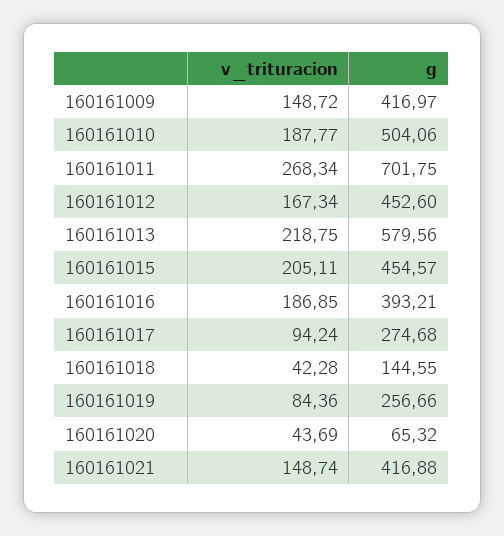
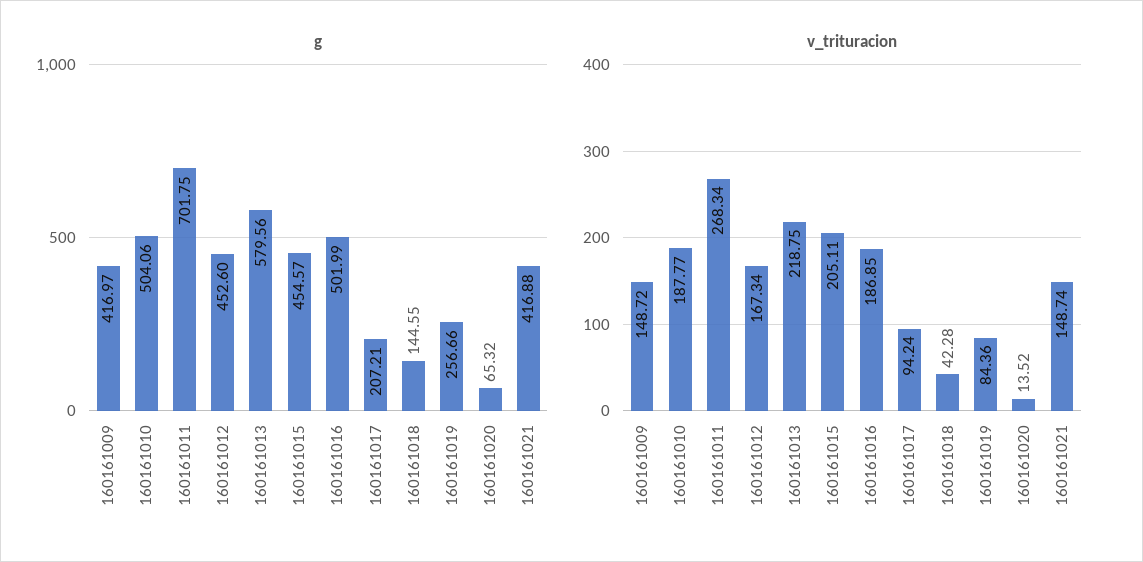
  {
    "v_trituracion": {
      "160161009": 148.72,
      "160161010": 187.77,
      "160161011": 268.34,
      "160161012": 167.34,
      "160161013": 218.75,
      "160161015": 205.11,
      "160161016": 186.85,
      "160161017": 94.24,
      "160161018": 42.28,
      "160161019": 84.36,
-     "160161020": 43.69,
+     "160161020": 13.52,
      "160161021": 148.74
    },
    "g": {
      "160161009": 416.97,
      "160161010": 504.06,
      "160161011": 701.75,
      "160161012": 452.6,
      "160161013": 579.56,
      "160161015": 454.57,
-     "160161016": 393.21,
+     "160161016": 501.99,
-     "160161017": 274.68,
+     "160161017": 207.21,
      "160161018": 144.55,
      "160161019": 256.66,
      "160161020": 65.32,
      "160161021": 416.88
    }
  }

